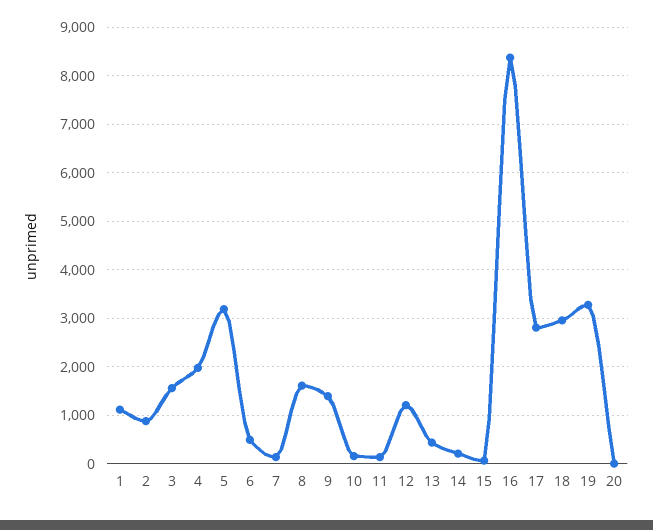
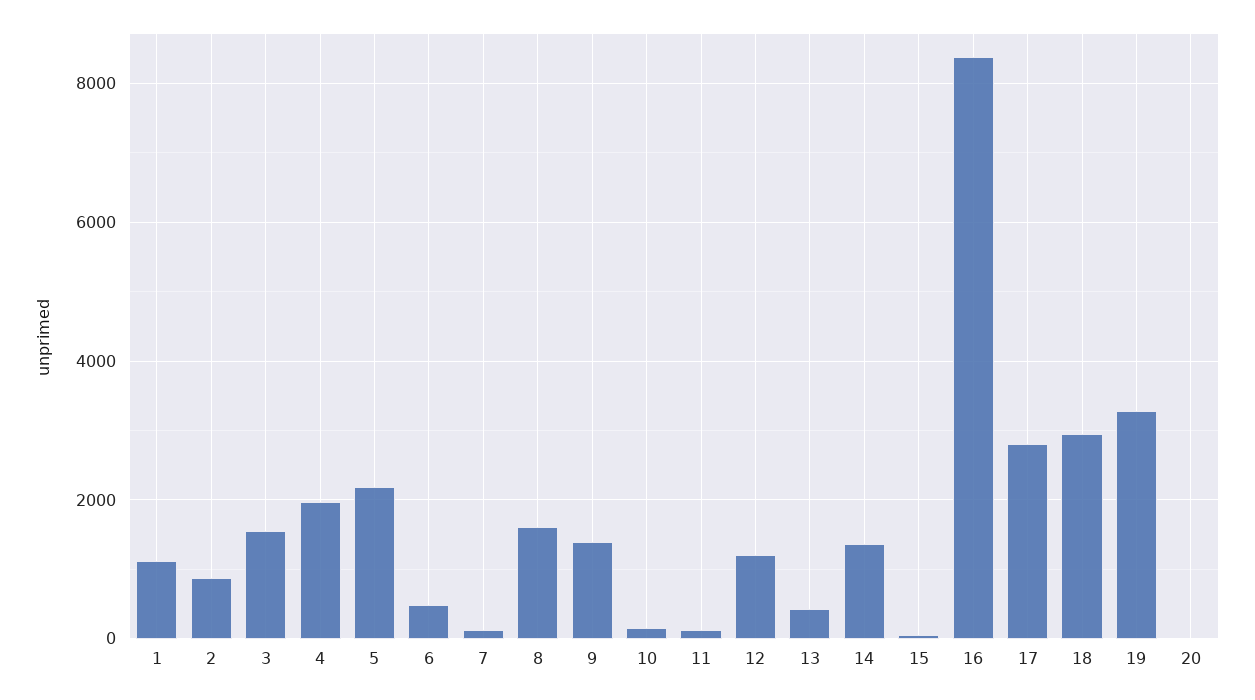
  {
    "1": 1200,
    "2": 800,
    "3": 1600,
    "4": 2000,
-   "5": 3200,
+   "5": 2200,
    "6": 400,
    "7": 200,
    "8": 1600,
    "9": 1400,
    "10": 200,
    "11": 200,
    "12": 1200,
    "13": 400,
-   "14": 200,
+   "14": 1400,
    "15": 0,
    "16": 8400,
    "17": 2800,
    "18": 3000,
    "19": 3200,
    "20": 0
  }

